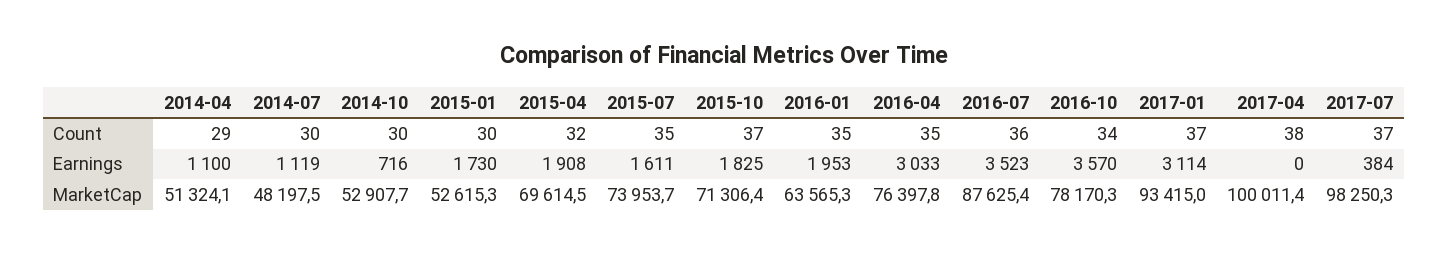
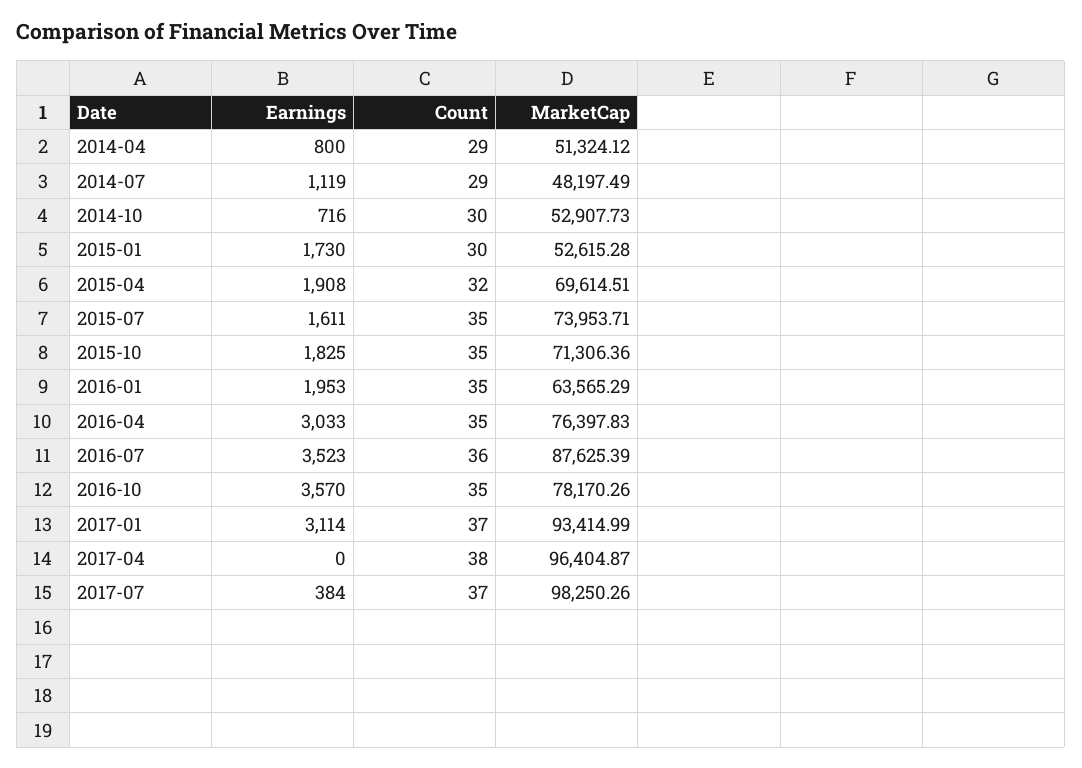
  {
    "2014-04": {
      "Count": 29,
-     "Earnings": 1100,
+     "Earnings": 800,
      "MarketCap": 51324.12
    },
    "2014-07": {
-     "Count": 30,
+     "Count": 29,
      "Earnings": 1119,
      "MarketCap": 48197.49
    },
    "2014-10": {
      "Count": 30,
      "Earnings": 716,
      "MarketCap": 52907.73
    },
    "2015-01": {
      "Count": 30,
      "Earnings": 1730,
      "MarketCap": 52615.28
    },
    "2015-04": {
      "Count": 32,
      "Earnings": 1908,
      "MarketCap": 69614.51
    },
    "2015-07": {
      "Count": 35,
      "Earnings": 1611,
      "MarketCap": 73953.71
    },
    "2015-10": {
-     "Count": 37,
+     "Count": 35,
      "Earnings": 1825,
      "MarketCap": 71306.36
    },
    "2016-01": {
      "Count": 35,
      "Earnings": 1953,
      "MarketCap": 63565.29
    },
    "2016-04": {
      "Count": 35,
      "Earnings": 3033,
      "MarketCap": 76397.83
    },
    "2016-07": {
      "Count": 36,
      "Earnings": 3523,
      "MarketCap": 87625.39
    },
    "2016-10": {
-     "Count": 34,
+     "Count": 35,
      "Earnings": 3570,
      "MarketCap": 78170.26
    },
    "2017-01": {
      "Count": 37,
      "Earnings": 3114,
      "MarketCap": 93414.99
    },
    "2017-04": {
      "Count": 38,
      "Earnings": 0,
-     "MarketCap": 100011.4
+     "MarketCap": 96404.87
    },
    "2017-07": {
      "Count": 37,
      "Earnings": 384,
      "MarketCap": 98250.26
    }
  }

